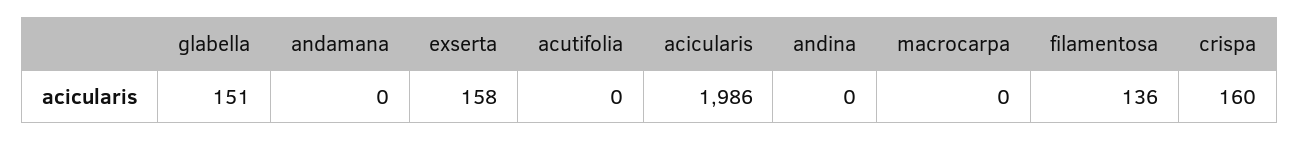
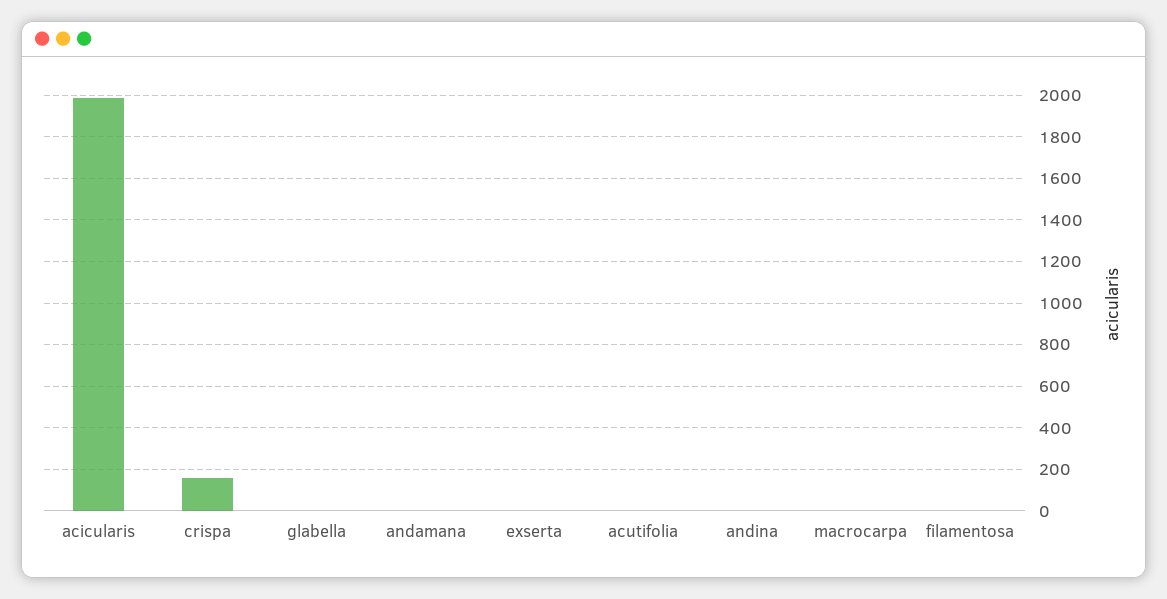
  {
-   "glabella": 151,
+   "glabella": 0,
    "andamana": 0,
-   "exserta": 158,
+   "exserta": 0,
    "acutifolia": 0,
    "acicularis": 1986,
    "andina": 0,
    "macrocarpa": 0,
-   "filamentosa": 136,
+   "filamentosa": 0,
    "crispa": 160
  }

